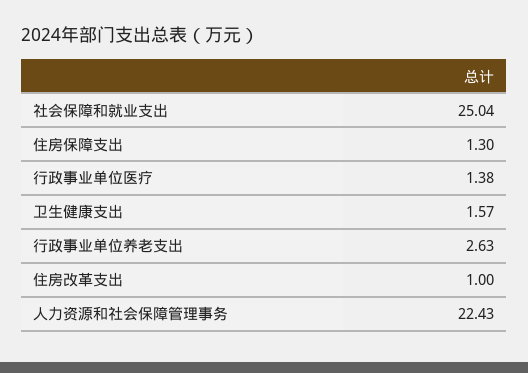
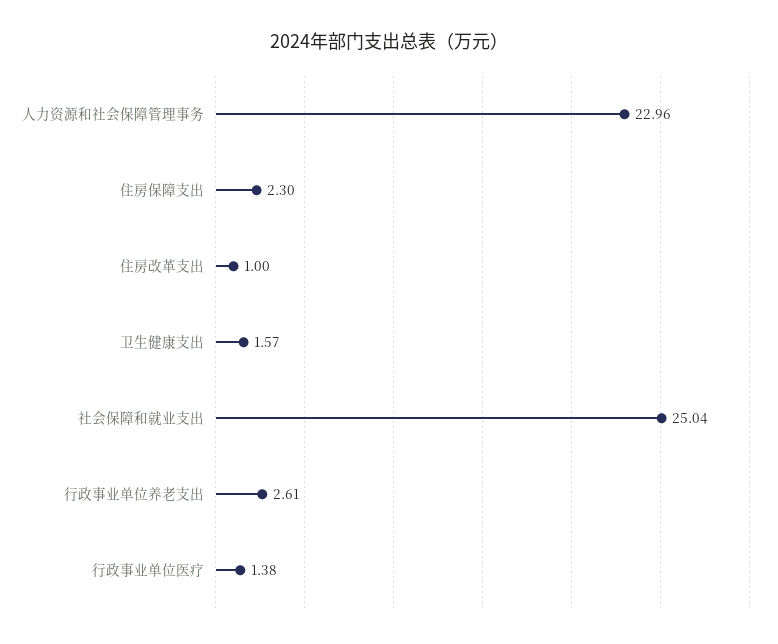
  {
    "社会保障和就业支出": 25.04,
-   "住房保障支出": 1.3,
+   "住房保障支出": 2.3,
    "行政事业单位医疗": 1.38,
    "卫生健康支出": 1.57,
-   "行政事业单位养老支出": 2.63,
+   "行政事业单位养老支出": 2.61,
    "住房改革支出": 1,
-   "人力资源和社会保障管理事务": 22.43
+   "人力资源和社会保障管理事务": 22.96
  }

